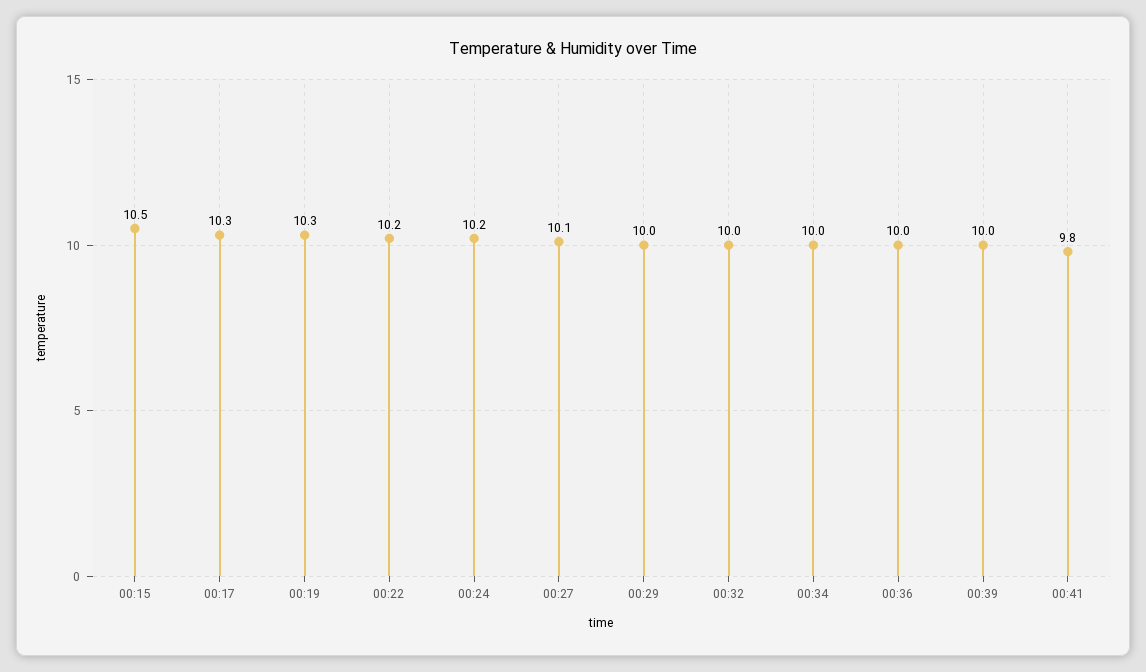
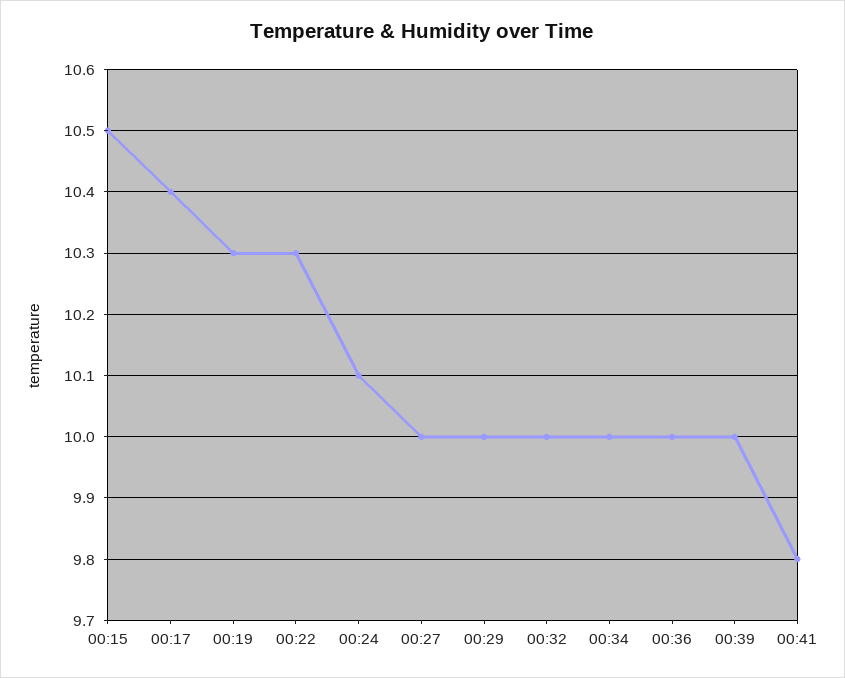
  {
    "00:15": 10.5,
-   "00:17": 10.3,
+   "00:17": 10.4,
    "00:19": 10.3,
-   "00:22": 10.2,
+   "00:22": 10.3,
-   "00:24": 10.2,
+   "00:24": 10.1,
-   "00:27": 10.1,
+   "00:27": 10,
    "00:29": 10,
    "00:32": 10,
    "00:34": 10,
    "00:36": 10,
    "00:39": 10,
    "00:41": 9.8
  }

